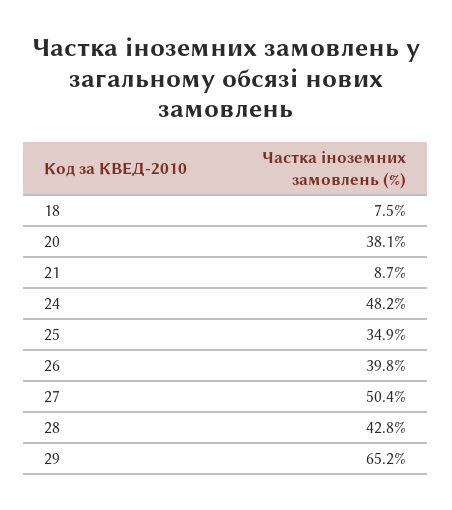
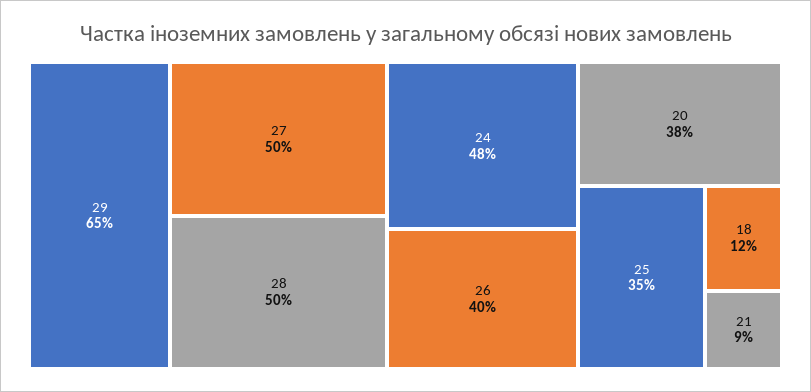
  {
-   "18": 7.5,
+   "18": 12,
    "20": 38.1,
    "21": 8.7,
    "24": 48.2,
    "25": 34.9,
    "26": 39.8,
    "27": 50.4,
-   "28": 42.8,
+   "28": 50,
    "29": 65.2
  }

